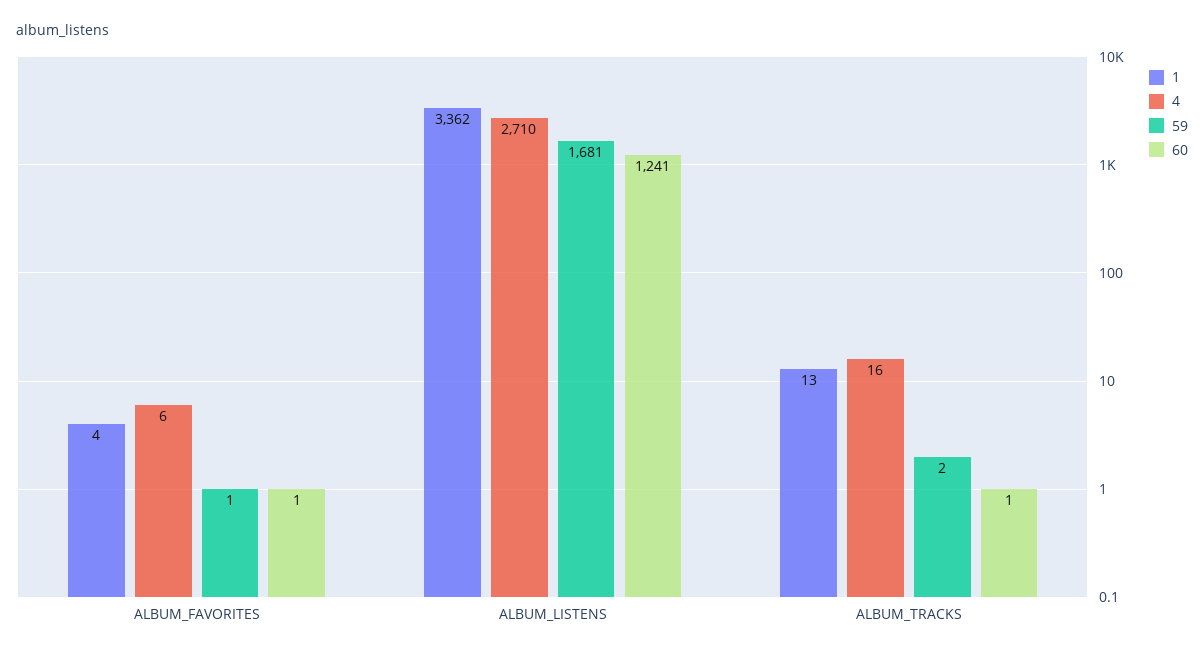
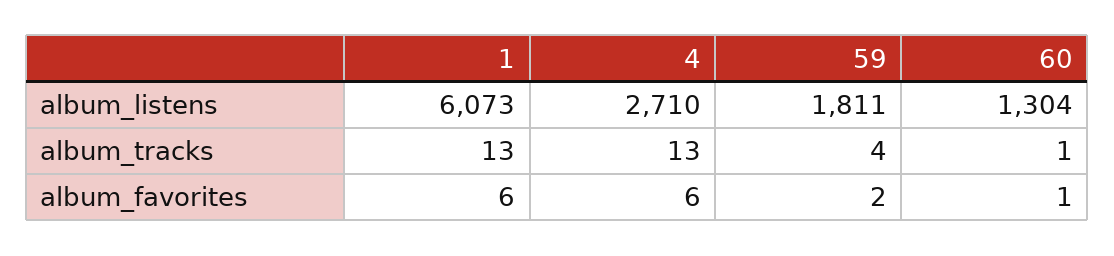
  {
    "1": {
-     "ALBUM_FAVORITES": 4,
+     "ALBUM_FAVORITES": 6,
-     "ALBUM_LISTENS": 3362,
+     "ALBUM_LISTENS": 6073,
      "ALBUM_TRACKS": 13
    },
    "4": {
      "ALBUM_FAVORITES": 6,
      "ALBUM_LISTENS": 2710,
-     "ALBUM_TRACKS": 16
+     "ALBUM_TRACKS": 13
    },
    "59": {
-     "ALBUM_FAVORITES": 1,
+     "ALBUM_FAVORITES": 2,
-     "ALBUM_LISTENS": 1681,
+     "ALBUM_LISTENS": 1811,
-     "ALBUM_TRACKS": 2
+     "ALBUM_TRACKS": 4
    },
    "60": {
      "ALBUM_FAVORITES": 1,
-     "ALBUM_LISTENS": 1241,
+     "ALBUM_LISTENS": 1304,
      "ALBUM_TRACKS": 1
    }
  }

